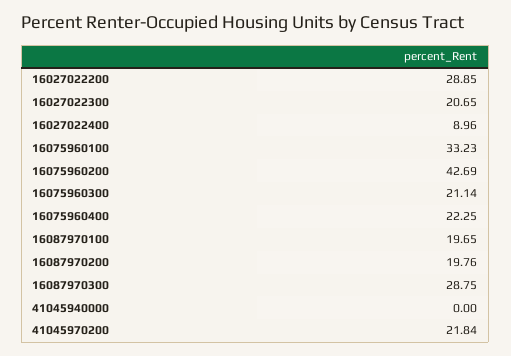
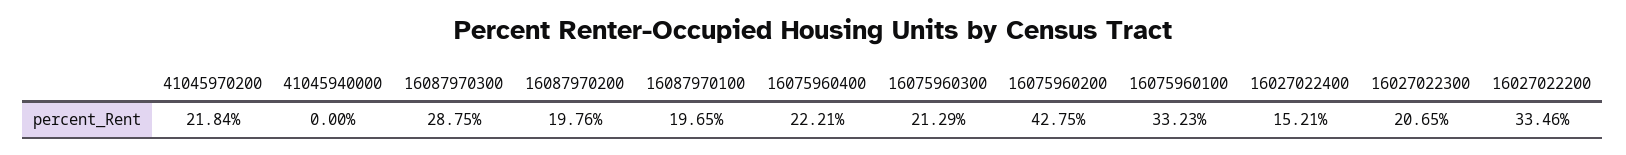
  {
-   "16027022200": 28.85,
+   "16027022200": 33.46,
    "16027022300": 20.65,
-   "16027022400": 8.96,
+   "16027022400": 15.21,
    "16075960100": 33.23,
-   "16075960200": 42.69,
+   "16075960200": 42.75,
-   "16075960300": 21.14,
+   "16075960300": 21.29,
-   "16075960400": 22.25,
+   "16075960400": 22.21,
    "16087970100": 19.65,
    "16087970200": 19.76,
    "16087970300": 28.75,
    "41045940000": 0,
    "41045970200": 21.84
  }

